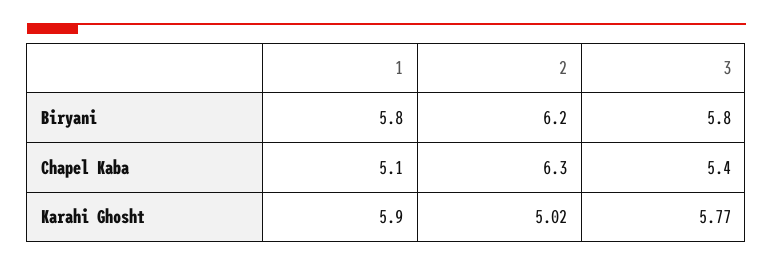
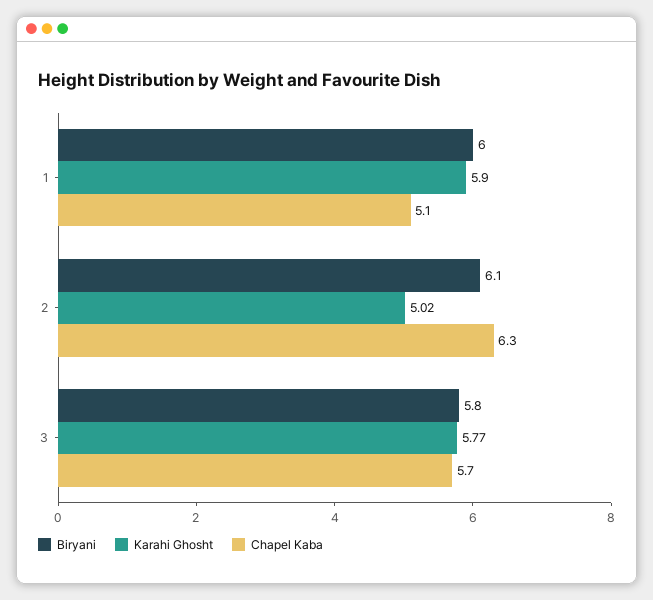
  {
    "Biryani": {
-     "1": 5.8,
+     "1": 6,
-     "2": 6.2,
+     "2": 6.1,
      "3": 5.8
    },
    "Chapel Kaba": {
      "1": 5.1,
      "2": 6.3,
-     "3": 5.4
+     "3": 5.7
    },
    "Karahi Ghosht": {
      "1": 5.9,
      "2": 5.02,
      "3": 5.77
    }
  }

